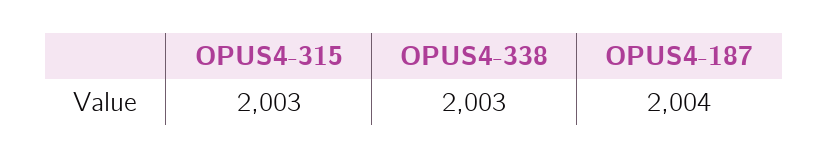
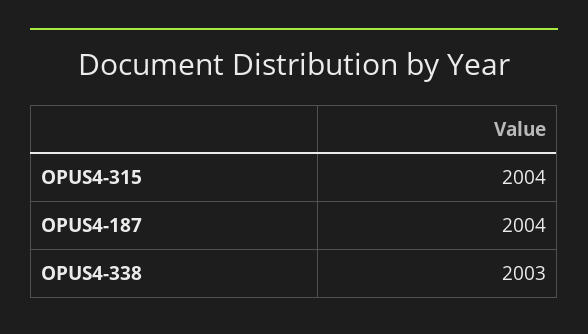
  {
-   "OPUS4-315": 2003,
+   "OPUS4-315": 2004,
    "OPUS4-338": 2003,
    "OPUS4-187": 2004
  }

